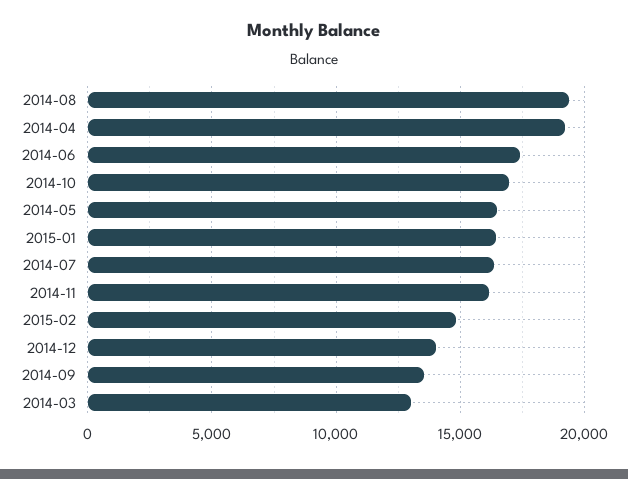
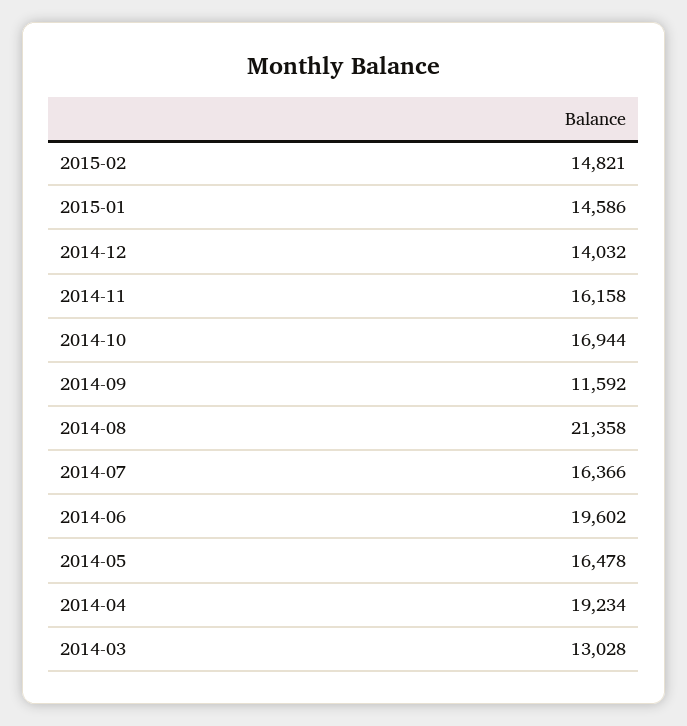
  {
-   "2014-08": 19500,
+   "2014-08": 21358,
    "2014-04": 19234,
-   "2014-06": 17500,
+   "2014-06": 19602,
    "2014-10": 16944,
    "2014-05": 16478,
-   "2015-01": 16500,
+   "2015-01": 14586,
    "2014-07": 16366,
    "2014-11": 16158,
    "2015-02": 14821,
    "2014-12": 14032,
-   "2014-09": 13500,
+   "2014-09": 11592,
    "2014-03": 13028
  }

